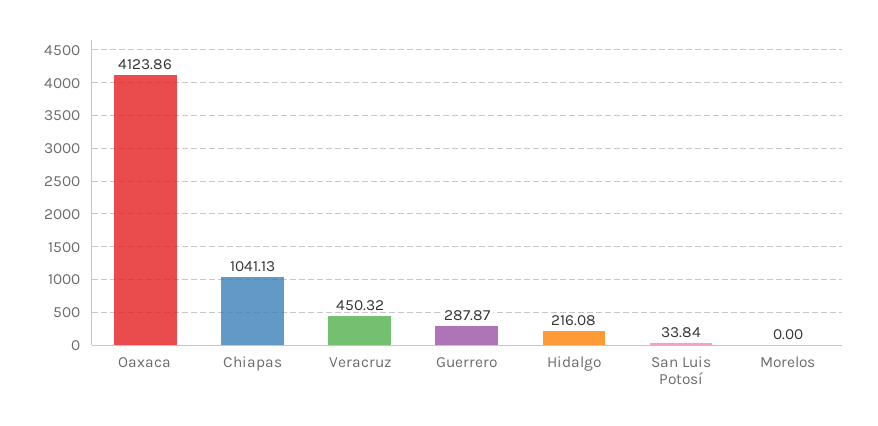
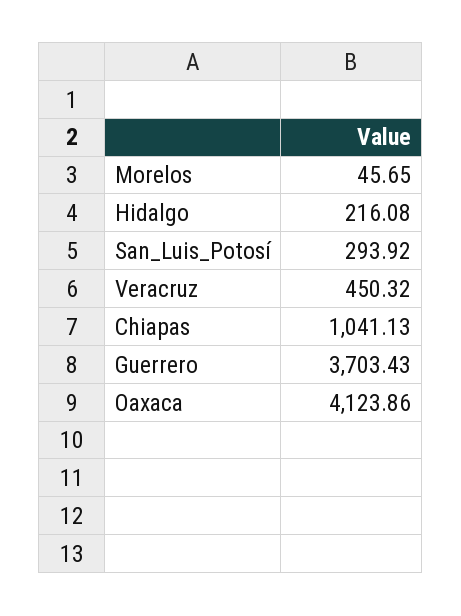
  {
    "Oaxaca": 4123.86,
    "Chiapas": 1041.13,
    "Veracruz": 450.32,
-   "Guerrero": 287.87,
+   "Guerrero": 3703.43,
    "Hidalgo": 216.08,
-   "San Luis Potosí": 33.84,
+   "San Luis Potosí": 293.92,
-   "Morelos": 0
+   "Morelos": 45.65
  }

